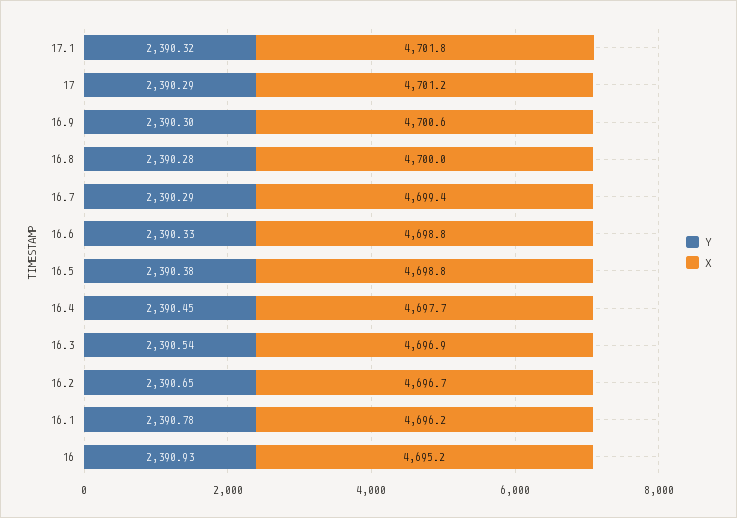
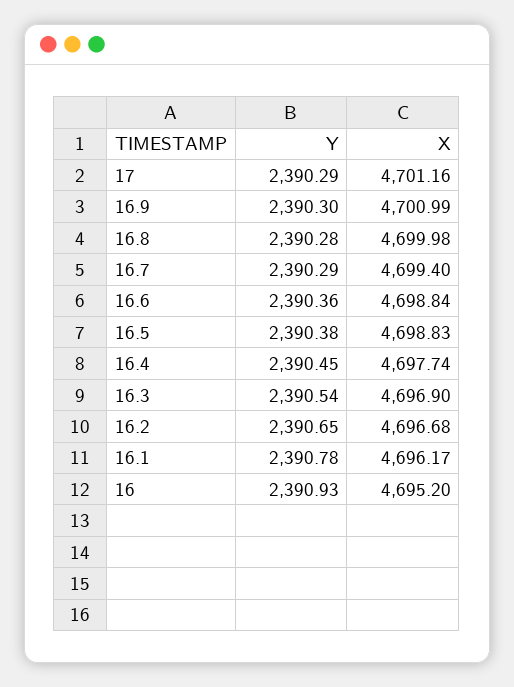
  {
    "Y": {
-     "17.1": 2390.32,
      "17": 2390.29,
      "16.9": 2390.3,
      "16.8": 2390.28,
      "16.7": 2390.29,
-     "16.6": 2390.33,
+     "16.6": 2390.36,
      "16.5": 2390.38,
      "16.4": 2390.45,
      "16.3": 2390.54,
      "16.2": 2390.65,
      "16.1": 2390.78,
      "16": 2390.93
    },
    "X": {
-     "17.1": 4701.8,
      "17": 4701.16,
-     "16.9": 4700.6,
+     "16.9": 4700.99,
      "16.8": 4699.98,
      "16.7": 4699.4,
      "16.6": 4698.84,
      "16.5": 4698.83,
      "16.4": 4697.74,
      "16.3": 4696.9,
      "16.2": 4696.68,
      "16.1": 4696.17,
      "16": 4695.2
    }
  }

